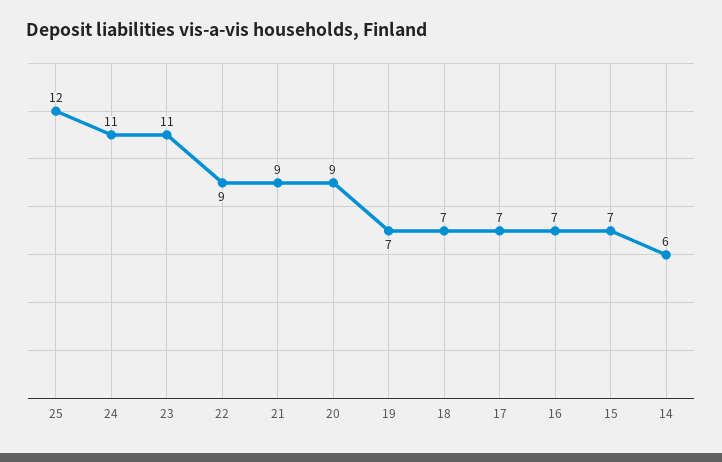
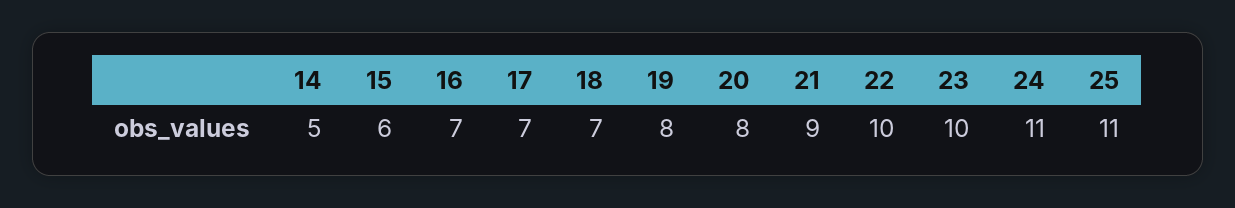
  {
-   "25": 12,
+   "25": 11,
    "24": 11,
-   "23": 11,
+   "23": 10,
-   "22": 9,
+   "22": 10,
    "21": 9,
-   "20": 9,
+   "20": 8,
-   "19": 7,
+   "19": 8,
    "18": 7,
    "17": 7,
    "16": 7,
-   "15": 7,
+   "15": 6,
-   "14": 6
+   "14": 5
  }

